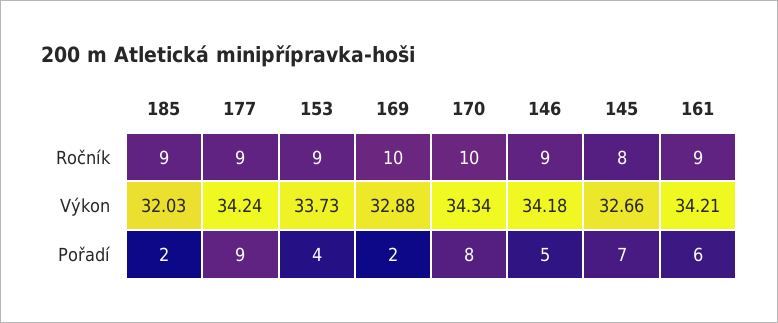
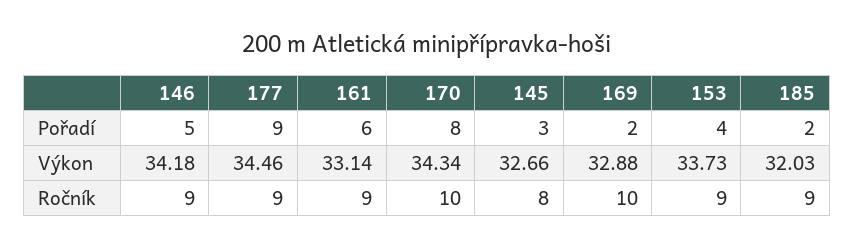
  {
    "185": {
      "Ročník": 9,
      "Výkon": 32.03,
      "Pořadí": 2
    },
    "177": {
      "Ročník": 9,
-     "Výkon": 34.24,
+     "Výkon": 34.46,
      "Pořadí": 9
    },
    "153": {
      "Ročník": 9,
      "Výkon": 33.73,
      "Pořadí": 4
    },
    "169": {
      "Ročník": 10,
      "Výkon": 32.88,
      "Pořadí": 2
    },
    "170": {
      "Ročník": 10,
      "Výkon": 34.34,
      "Pořadí": 8
    },
    "146": {
      "Ročník": 9,
      "Výkon": 34.18,
      "Pořadí": 5
    },
    "145": {
      "Ročník": 8,
      "Výkon": 32.66,
-     "Pořadí": 7
+     "Pořadí": 3
    },
    "161": {
      "Ročník": 9,
-     "Výkon": 34.21,
+     "Výkon": 33.14,
      "Pořadí": 6
    }
  }

